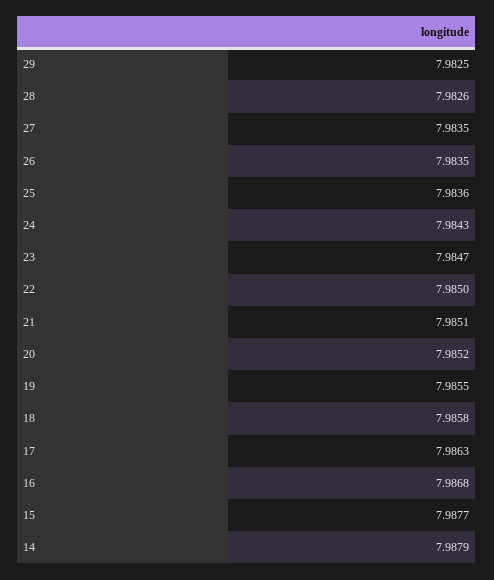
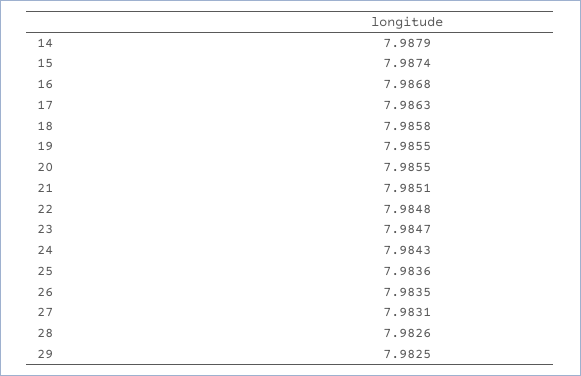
  {
    "29": 7.9825,
    "28": 7.9826,
-   "27": 7.9835,
+   "27": 7.9831,
    "26": 7.9835,
    "25": 7.9836,
    "24": 7.9843,
    "23": 7.9847,
-   "22": 7.985,
+   "22": 7.9848,
    "21": 7.9851,
-   "20": 7.9852,
+   "20": 7.9855,
    "19": 7.9855,
    "18": 7.9858,
    "17": 7.9863,
    "16": 7.9868,
-   "15": 7.9877,
+   "15": 7.9874,
    "14": 7.9879
  }

